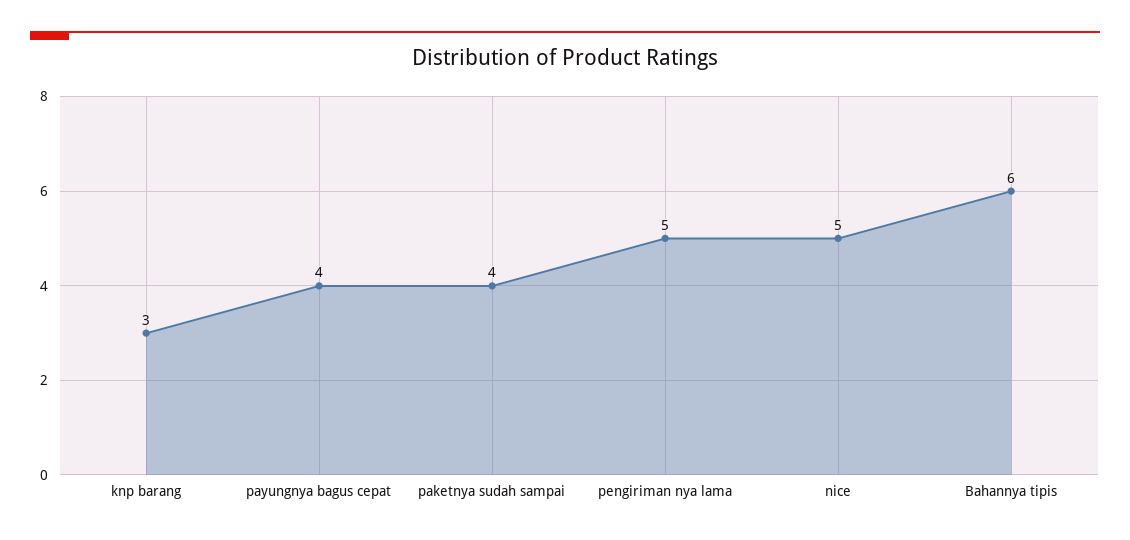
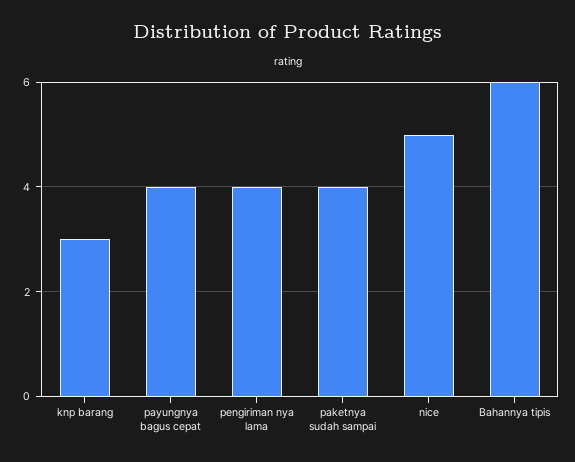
  {
    "knp barang": 3,
    "payungnya bagus cepat": 4,
    "paketnya sudah sampai": 4,
-   "pengiriman nya lama": 5,
+   "pengiriman nya lama": 4,
    "nice": 5,
    "Bahannya tipis": 6
  }

